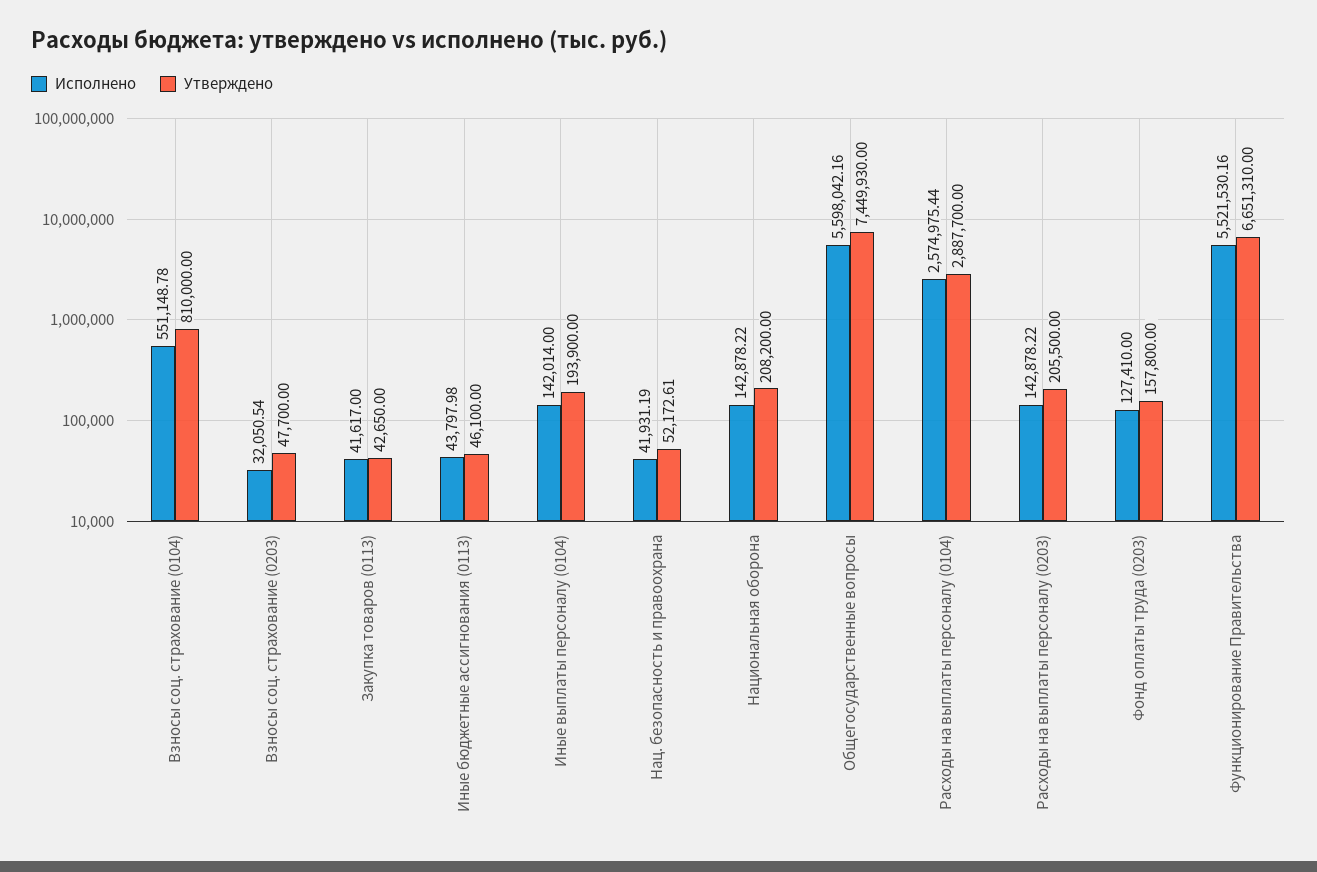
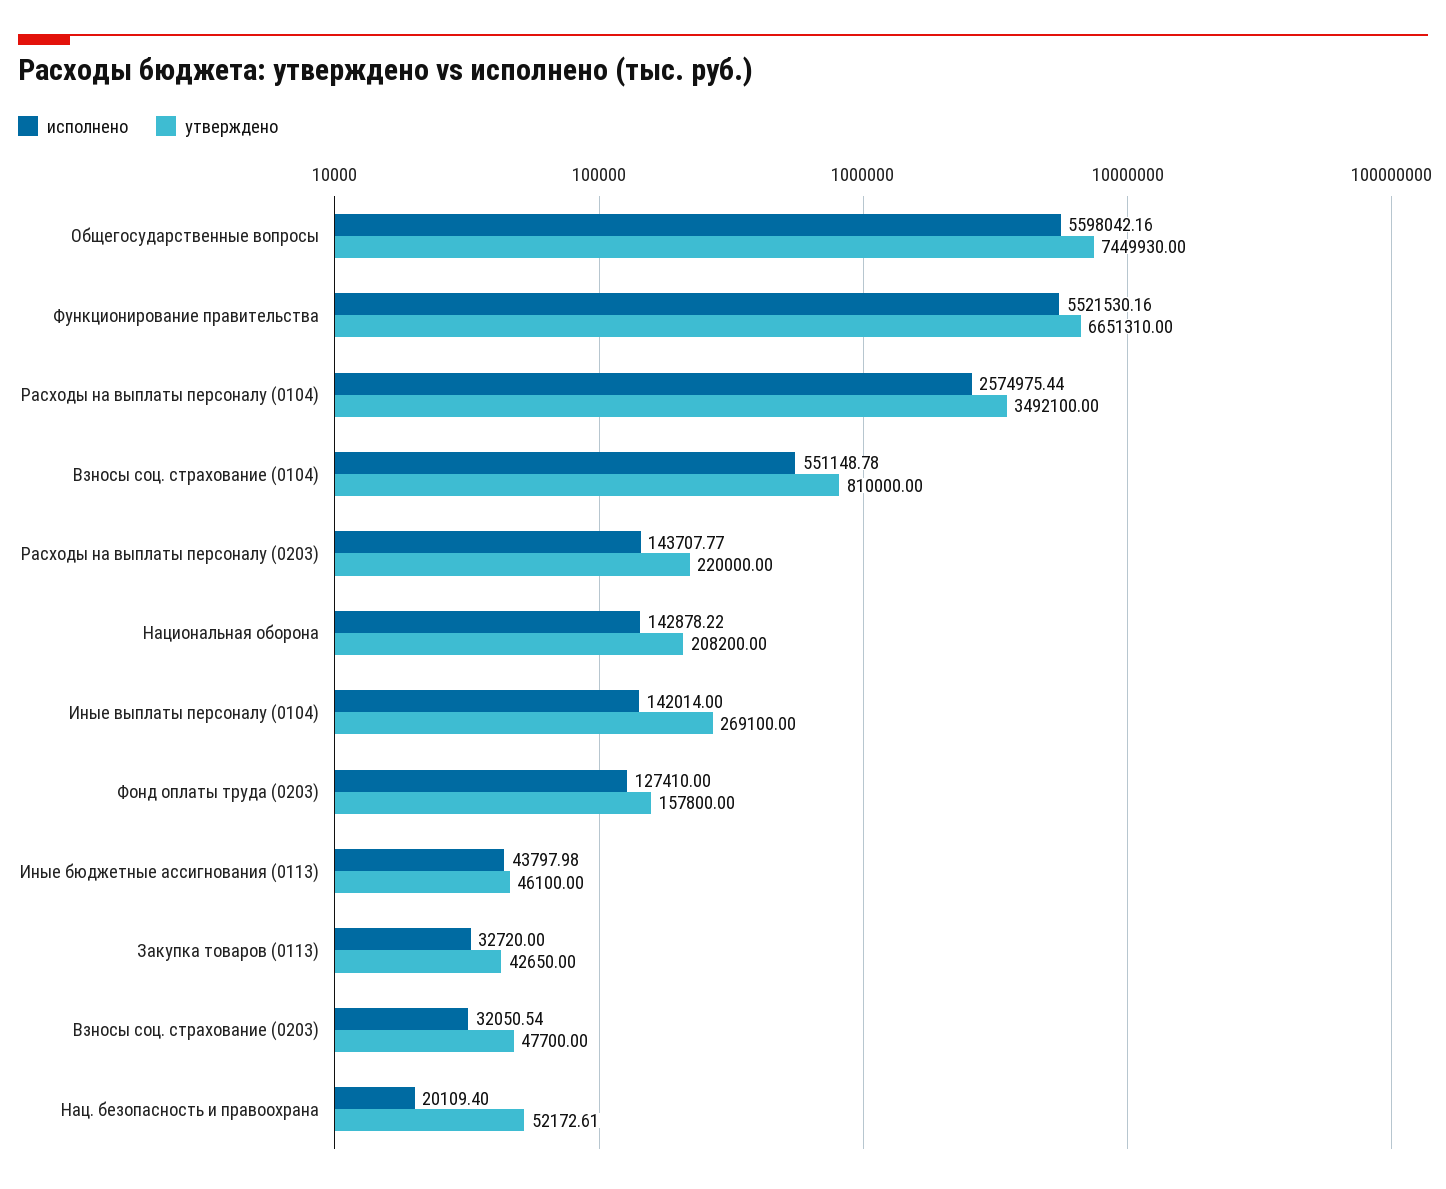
  {
    "Исполнено": {
      "Взносы соц. страхование (0104)": 551148.78,
      "Взносы соц. страхование (0203)": 32050.54,
-     "Закупка товаров (0113)": 41617,
+     "Закупка товаров (0113)": 32720,
      "Иные бюджетные ассигнования (0113)": 43797.98,
      "Иные выплаты персоналу (0104)": 142014,
-     "Нац. безопасность и правоохрана": 41931.19,
+     "Нац. безопасность и правоохрана": 20109.4,
      "Национальная оборона": 142878.22,
      "Общегосударственные вопросы": 5598042.16,
      "Расходы на выплаты персоналу (0104)": 2574975.44,
-     "Расходы на выплаты персоналу (0203)": 142878.22,
+     "Расходы на выплаты персоналу (0203)": 143707.77,
      "Фонд оплаты труда (0203)": 127410,
      "Функционирование Правительства": 5521530.16
    },
    "Утверждено": {
      "Взносы соц. страхование (0104)": 810000,
      "Взносы соц. страхование (0203)": 47700,
      "Закупка товаров (0113)": 42650,
      "Иные бюджетные ассигнования (0113)": 46100,
-     "Иные выплаты персоналу (0104)": 193900,
+     "Иные выплаты персоналу (0104)": 269100,
      "Нац. безопасность и правоохрана": 52172.61,
      "Национальная оборона": 208200,
      "Общегосударственные вопросы": 7449930,
-     "Расходы на выплаты персоналу (0104)": 2887700,
+     "Расходы на выплаты персоналу (0104)": 3492100,
-     "Расходы на выплаты персоналу (0203)": 205500,
+     "Расходы на выплаты персоналу (0203)": 220000,
      "Фонд оплаты труда (0203)": 157800,
      "Функционирование Правительства": 6651310
    }
  }

